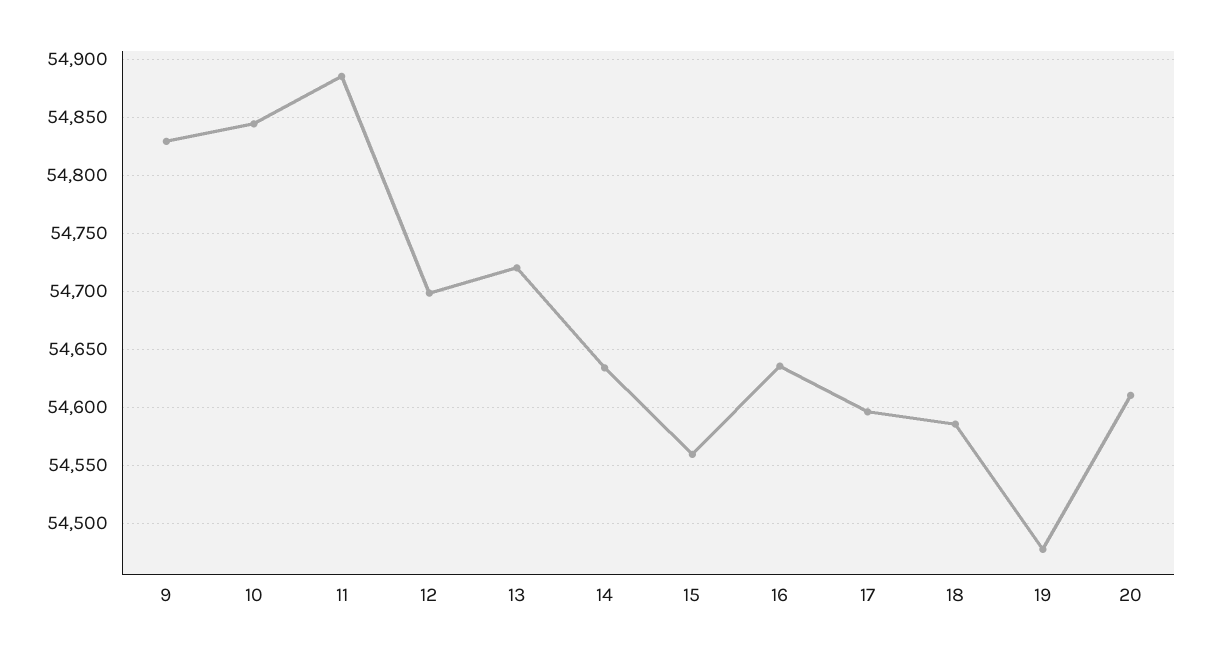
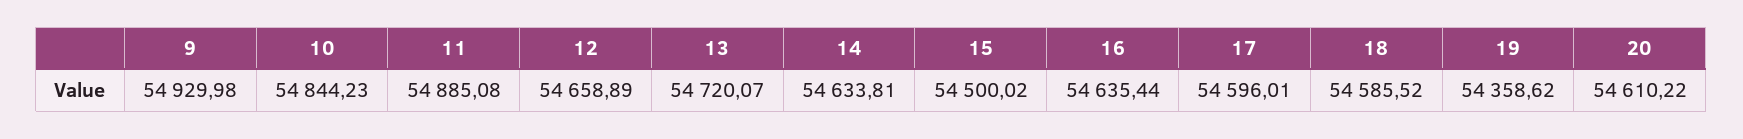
  {
-   "9": 54830,
+   "9": 54929.98,
    "10": 54844.23,
    "11": 54885.08,
-   "12": 54700,
+   "12": 54658.89,
    "13": 54720.07,
    "14": 54633.81,
-   "15": 54560,
+   "15": 54500.02,
    "16": 54635.44,
    "17": 54596.01,
    "18": 54585.52,
-   "19": 54480,
+   "19": 54358.62,
    "20": 54610.22
  }

